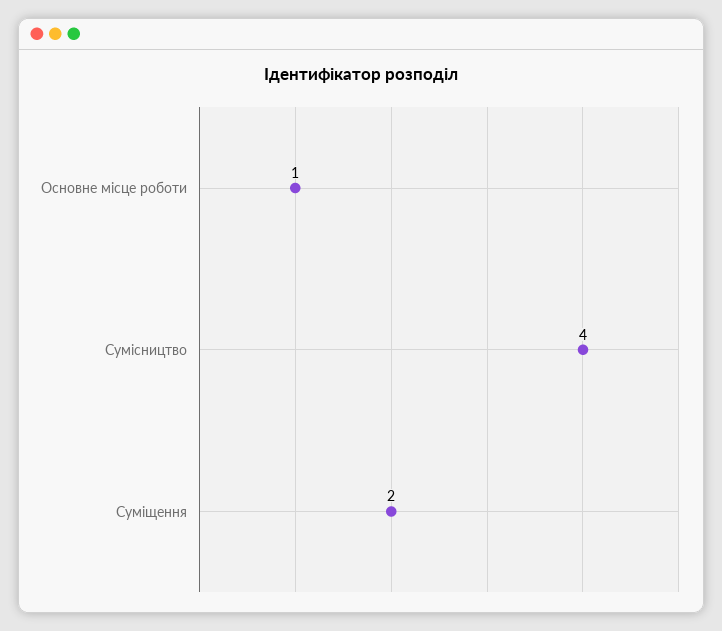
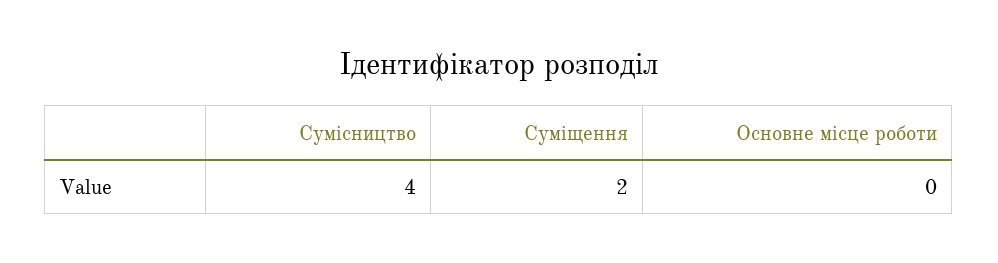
  {
-   "Основне місце роботи": 1,
+   "Основне місце роботи": 0,
    "Сумісництво": 4,
    "Суміщення": 2
  }

